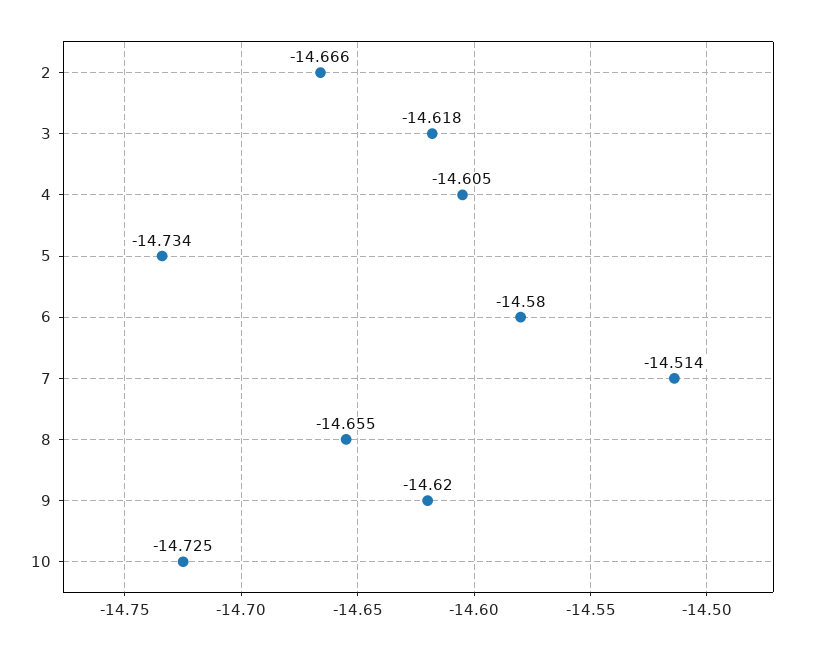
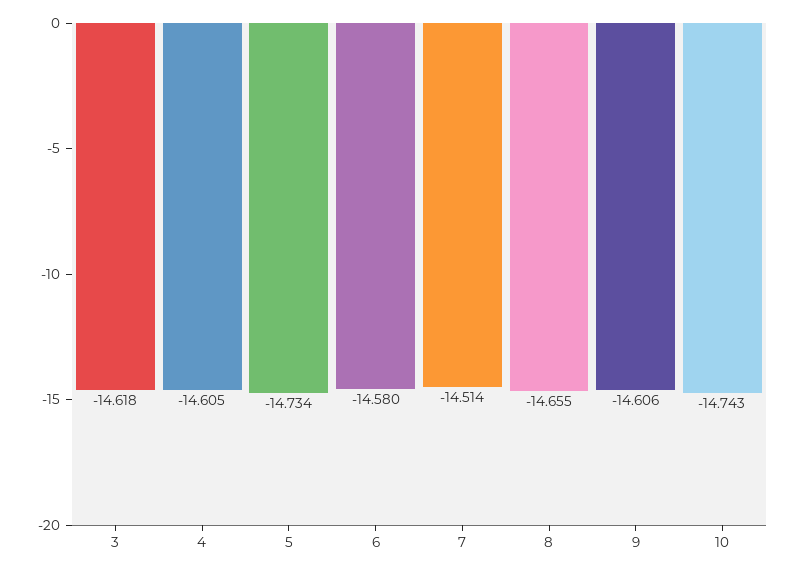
  {
-   "2": -14.666,
    "3": -14.618,
    "4": -14.605,
    "5": -14.734,
    "6": -14.58,
    "7": -14.514,
    "8": -14.655,
-   "9": -14.62,
+   "9": -14.606,
-   "10": -14.725
+   "10": -14.743
  }

